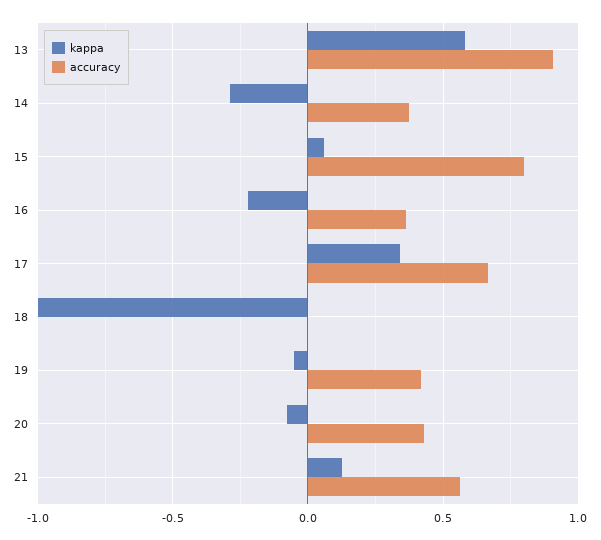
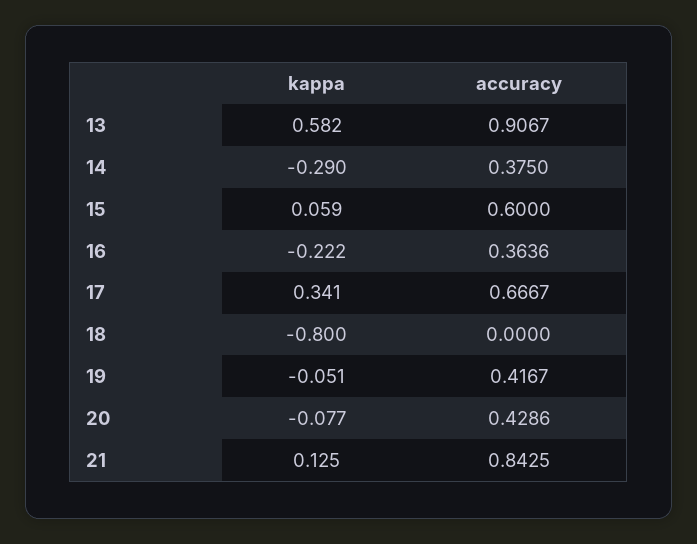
  {
    "kappa": {
      "13": 0.582,
      "14": -0.29,
      "15": 0.059,
      "16": -0.222,
      "17": 0.341,
-     "18": -1,
+     "18": -0.8,
      "19": -0.051,
      "20": -0.077,
      "21": 0.125
    },
    "accuracy": {
      "13": 0.9067,
      "14": 0.375,
-     "15": 0.8,
+     "15": 0.6,
      "16": 0.3636,
      "17": 0.6667,
      "18": 0,
      "19": 0.4167,
      "20": 0.4286,
-     "21": 0.55
+     "21": 0.8425
    }
  }

